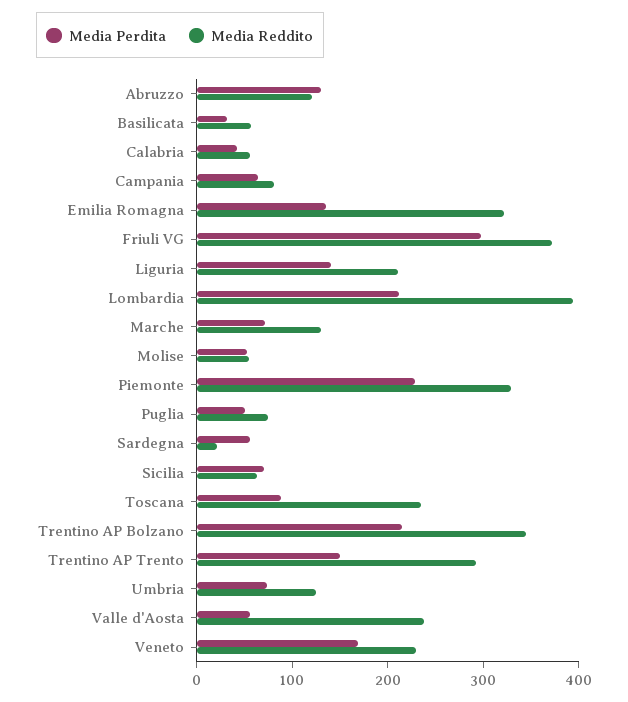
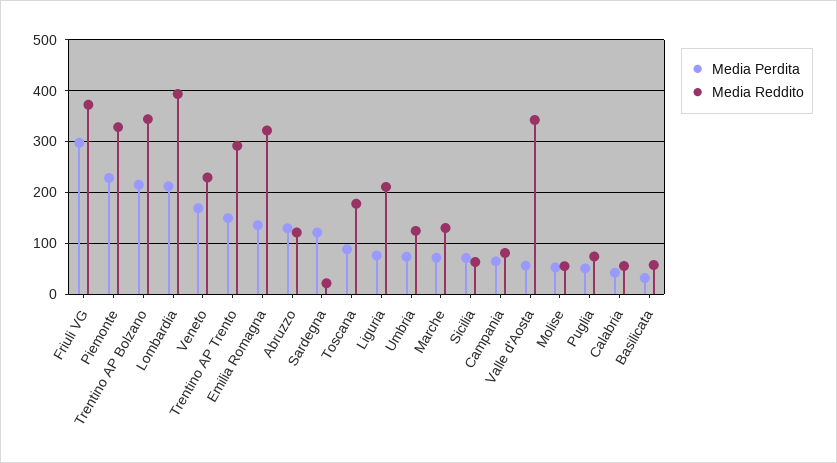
  {
    "Media Perdita": {
      "Abruzzo": 120,
      "Basilicata": 40,
      "Calabria": 40,
      "Campania": 60,
      "Emilia Romagna": 140,
      "Friuli VG": 300,
-     "Liguria": 140,
+     "Liguria": 80,
      "Lombardia": 220,
      "Marche": 80,
      "Molise": 60,
      "Piemonte": 220,
      "Puglia": 60,
-     "Sardegna": 60,
+     "Sardegna": 120,
      "Sicilia": 80,
      "Toscana": 80,
      "Trentino AP Bolzano": 220,
      "Trentino AP Trento": 140,
      "Umbria": 80,
      "Valle d'Aosta": 60,
      "Veneto": 160
    },
    "Media Reddito": {
      "Abruzzo": 120,
      "Basilicata": 60,
      "Calabria": 60,
      "Campania": 80,
      "Emilia Romagna": 320,
      "Friuli VG": 380,
      "Liguria": 220,
      "Lombardia": 400,
      "Marche": 140,
      "Molise": 60,
      "Piemonte": 320,
      "Puglia": 80,
      "Sardegna": 20,
      "Sicilia": 60,
-     "Toscana": 240,
+     "Toscana": 180,
      "Trentino AP Bolzano": 340,
      "Trentino AP Trento": 300,
      "Umbria": 120,
-     "Valle d'Aosta": 240,
+     "Valle d'Aosta": 340,
      "Veneto": 220
    }
  }

